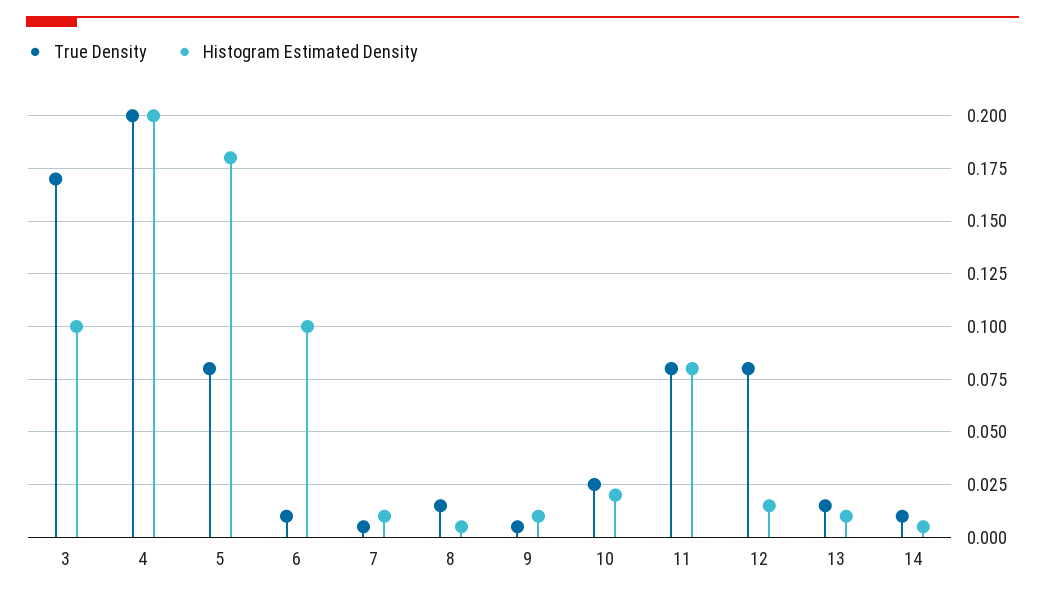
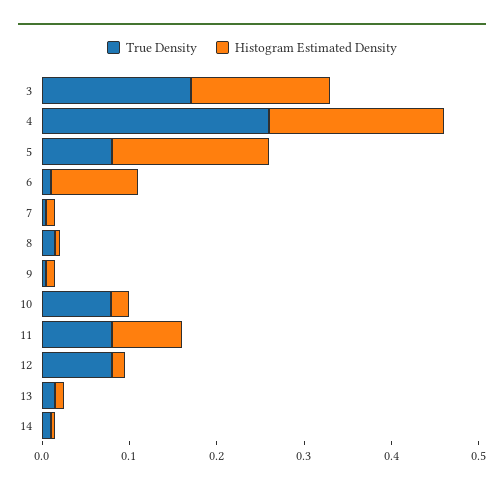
  {
    "True Density": {
      "3": 0.17,
-     "4": 0.2,
+     "4": 0.26,
      "5": 0.08,
      "6": 0.01,
      "7": 0.005,
      "8": 0.015,
      "9": 0.005,
-     "10": 0.025,
+     "10": 0.08,
      "11": 0.08,
      "12": 0.08,
      "13": 0.015,
      "14": 0.01
    },
    "Histogram Estimated Density": {
-     "3": 0.1,
+     "3": 0.16,
      "4": 0.2,
      "5": 0.18,
      "6": 0.1,
      "7": 0.01,
      "8": 0.005,
      "9": 0.01,
      "10": 0.02,
      "11": 0.08,
      "12": 0.015,
      "13": 0.01,
      "14": 0.005
    }
  }

